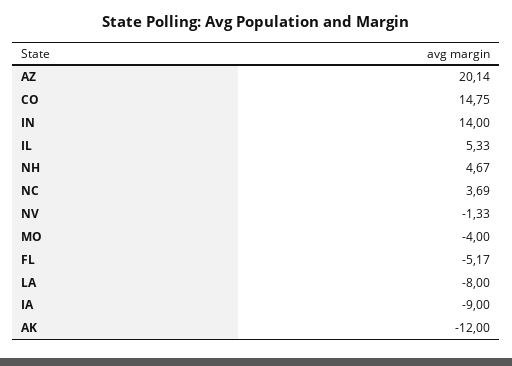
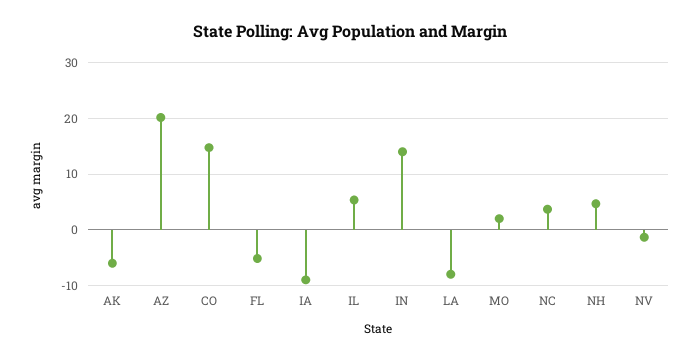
  {
    "AZ": 20.14,
    "CO": 14.75,
    "IN": 14,
    "IL": 5.33,
    "NH": 4.67,
    "NC": 3.69,
    "NV": -1.33,
-   "MO": -4,
+   "MO": 2,
    "FL": -5.17,
    "LA": -8,
    "IA": -9,
-   "AK": -12
+   "AK": -6
  }

